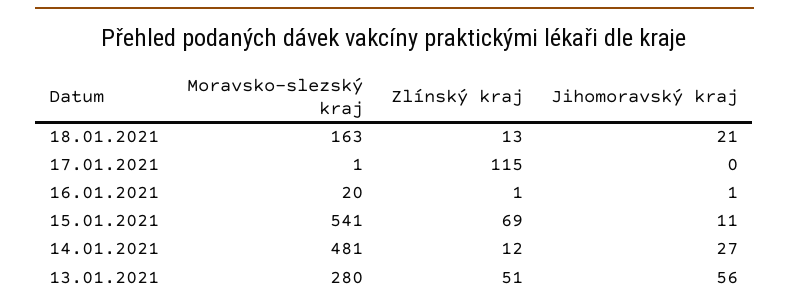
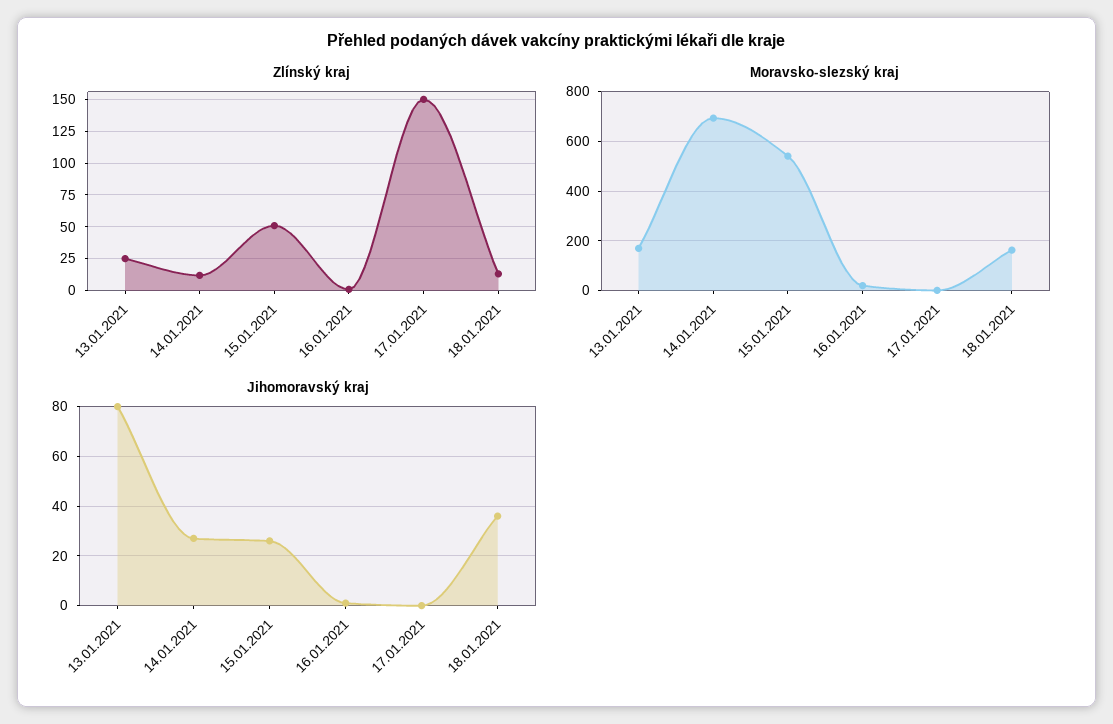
  {
    "Moravsko-slezský kraj": {
      "18.01.2021": 163,
      "17.01.2021": 1,
      "16.01.2021": 20,
      "15.01.2021": 541,
-     "14.01.2021": 481,
+     "14.01.2021": 700,
-     "13.01.2021": 280
+     "13.01.2021": 175
    },
    "Zlínský kraj": {
      "18.01.2021": 13,
-     "17.01.2021": 115,
+     "17.01.2021": 150,
      "16.01.2021": 1,
-     "15.01.2021": 69,
+     "15.01.2021": 50,
      "14.01.2021": 12,
-     "13.01.2021": 51
+     "13.01.2021": 25
    },
    "Jihomoravský kraj": {
-     "18.01.2021": 21,
+     "18.01.2021": 35,
      "17.01.2021": 0,
      "16.01.2021": 1,
-     "15.01.2021": 11,
+     "15.01.2021": 25,
      "14.01.2021": 27,
-     "13.01.2021": 56
+     "13.01.2021": 80
    }
  }

